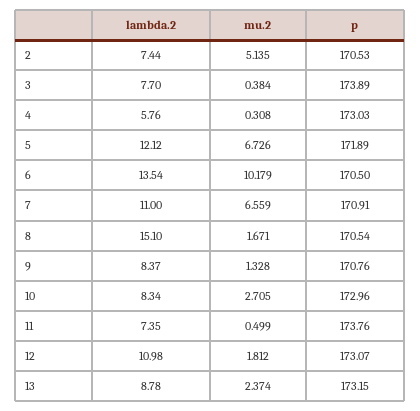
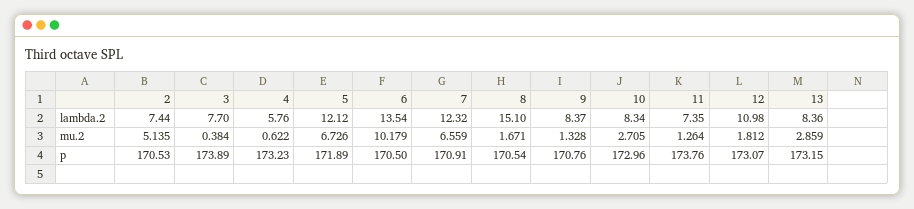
  {
    "lambda.2": {
      "2": 7.44,
      "3": 7.7,
      "4": 5.76,
      "5": 12.12,
      "6": 13.54,
-     "7": 11,
+     "7": 12.32,
      "8": 15.1,
      "9": 8.37,
      "10": 8.34,
      "11": 7.35,
      "12": 10.98,
-     "13": 8.78
+     "13": 8.36
    },
    "mu.2": {
      "2": 5.135,
      "3": 0.384,
-     "4": 0.308,
+     "4": 0.622,
      "5": 6.726,
      "6": 10.179,
      "7": 6.559,
      "8": 1.671,
      "9": 1.328,
      "10": 2.705,
-     "11": 0.499,
+     "11": 1.264,
      "12": 1.812,
-     "13": 2.374
+     "13": 2.859
    },
    "p": {
      "2": 170.53,
      "3": 173.89,
-     "4": 173.03,
+     "4": 173.23,
      "5": 171.89,
      "6": 170.5,
      "7": 170.91,
      "8": 170.54,
      "9": 170.76,
      "10": 172.96,
      "11": 173.76,
      "12": 173.07,
      "13": 173.15
    }
  }

